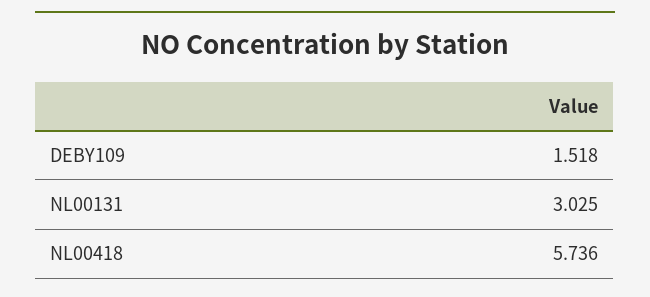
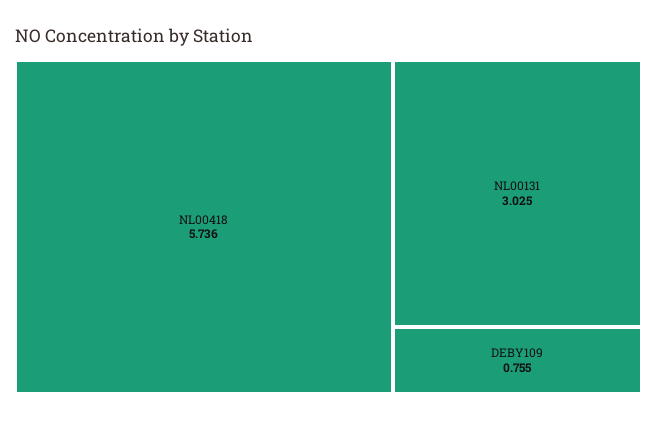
  {
-   "DEBY109": 1.518,
+   "DEBY109": 0.755,
    "NL00131": 3.025,
    "NL00418": 5.736
  }

